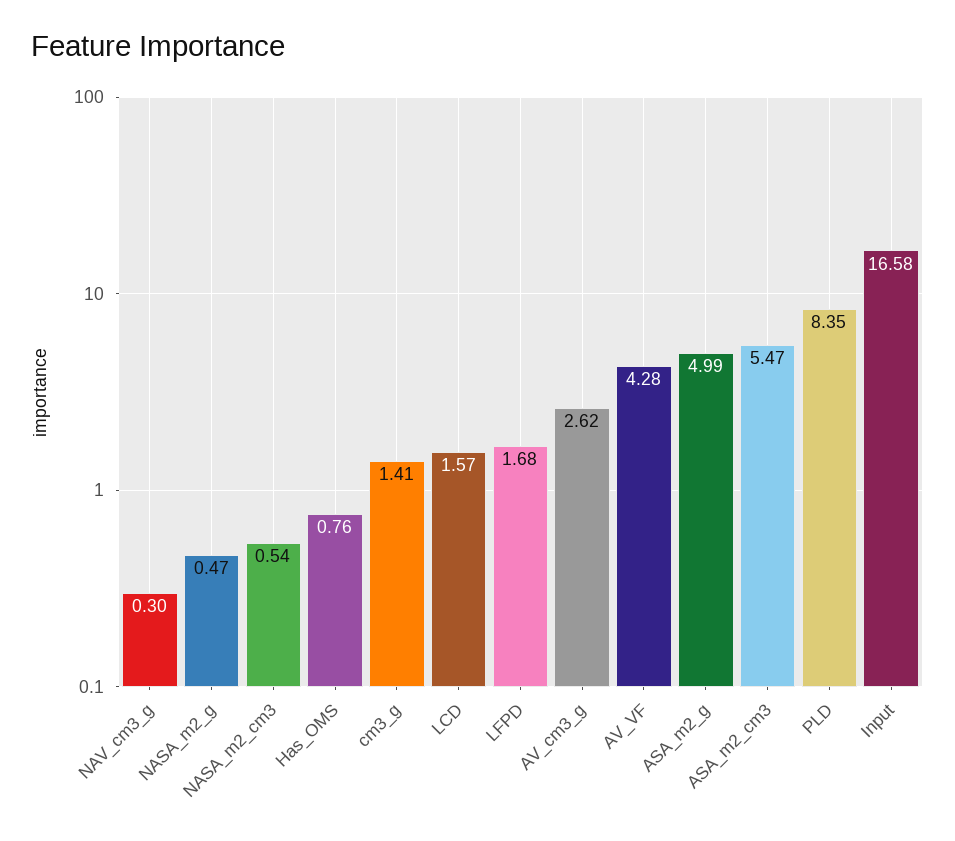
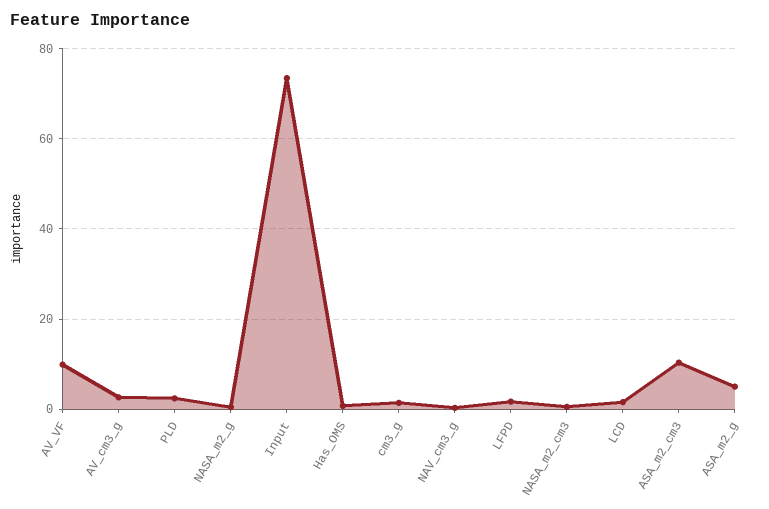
  {
    "NAV_cm3_g": 0.3,
    "NASA_m2_g": 0.47,
    "NASA_m2_cm3": 0.54,
    "Has_OMS": 0.76,
    "cm3_g": 1.41,
    "LCD": 1.57,
    "LFPD": 1.68,
    "AV_cm3_g": 2.62,
-   "AV_VF": 4.28,
+   "AV_VF": 10,
    "ASA_m2_g": 4.99,
-   "ASA_m2_cm3": 5.47,
+   "ASA_m2_cm3": 10,
-   "PLD": 8.35,
+   "PLD": 2,
-   "Input": 16.58
+   "Input": 74
  }

